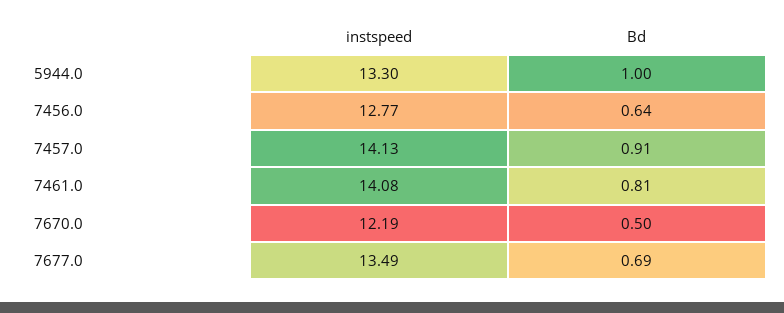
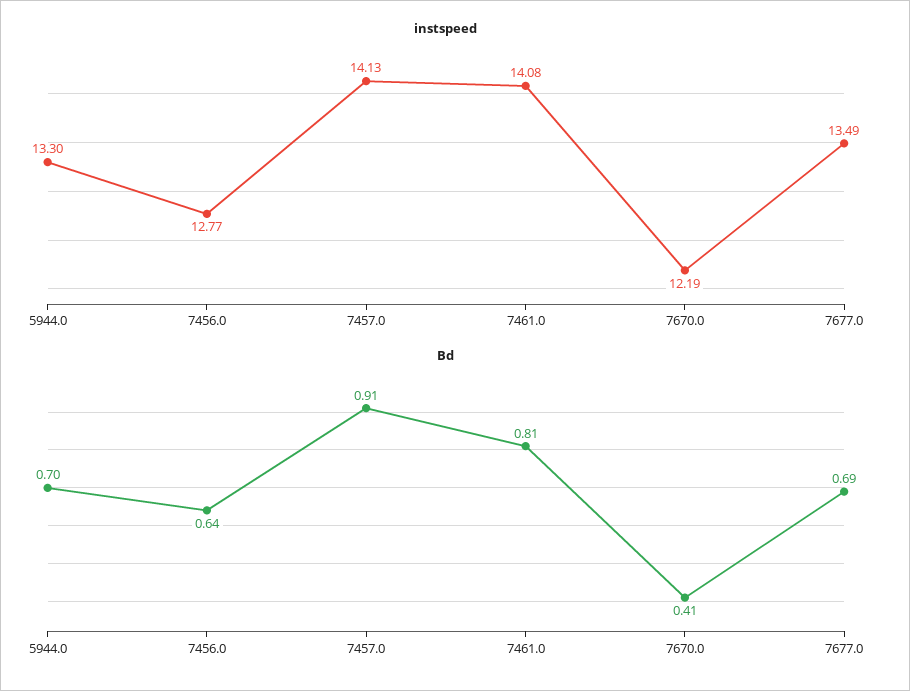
  {
    "instspeed": {
      "5944.0": 13.3,
      "7456.0": 12.77,
      "7457.0": 14.13,
      "7461.0": 14.08,
      "7670.0": 12.19,
      "7677.0": 13.49
    },
    "Bd": {
-     "5944.0": 1,
+     "5944.0": 0.7,
      "7456.0": 0.64,
      "7457.0": 0.91,
      "7461.0": 0.81,
-     "7670.0": 0.5,
+     "7670.0": 0.41,
      "7677.0": 0.69
    }
  }

